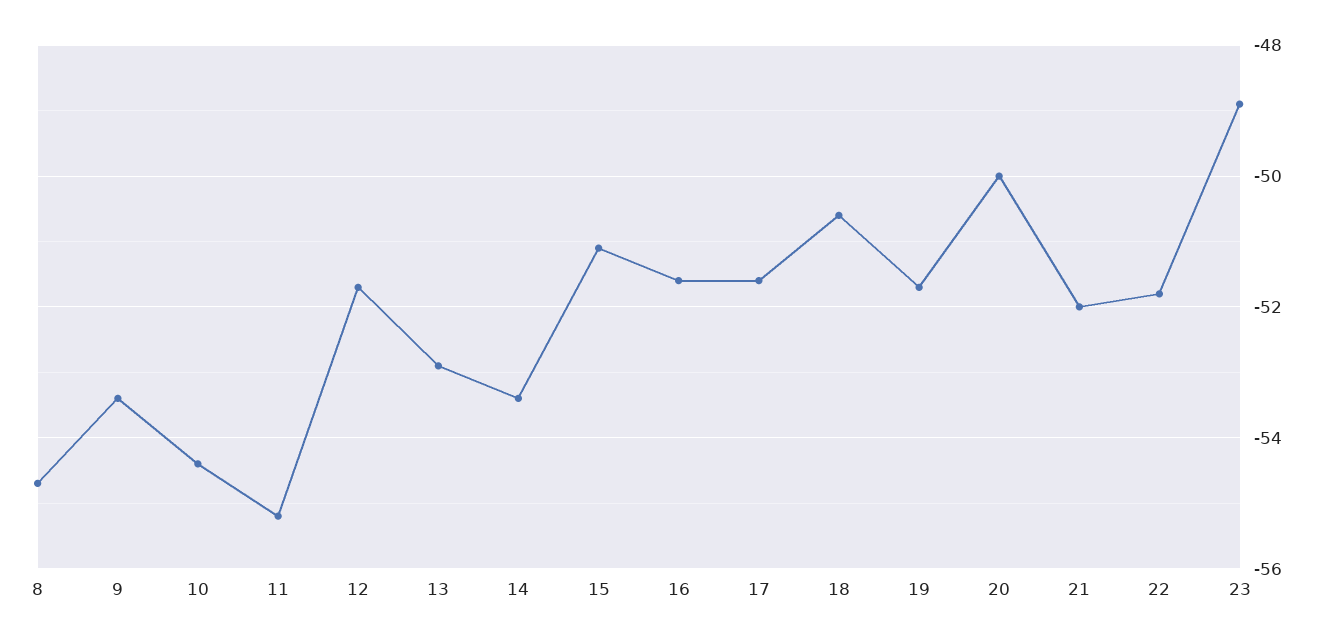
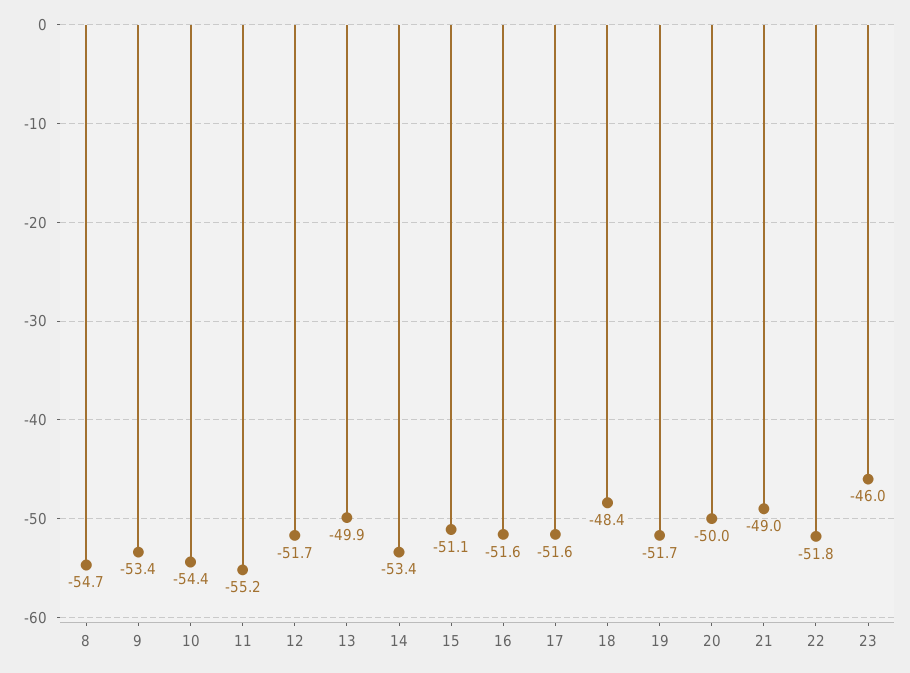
  {
    "8": -54.7,
    "9": -53.4,
    "10": -54.4,
    "11": -55.2,
    "12": -51.7,
-   "13": -53,
+   "13": -49.9,
    "14": -53.4,
    "15": -51.1,
    "16": -51.6,
    "17": -51.6,
-   "18": -50.5,
+   "18": -48.4,
    "19": -51.7,
    "20": -50,
-   "21": -52,
+   "21": -49,
    "22": -51.8,
-   "23": -49
+   "23": -46
  }

